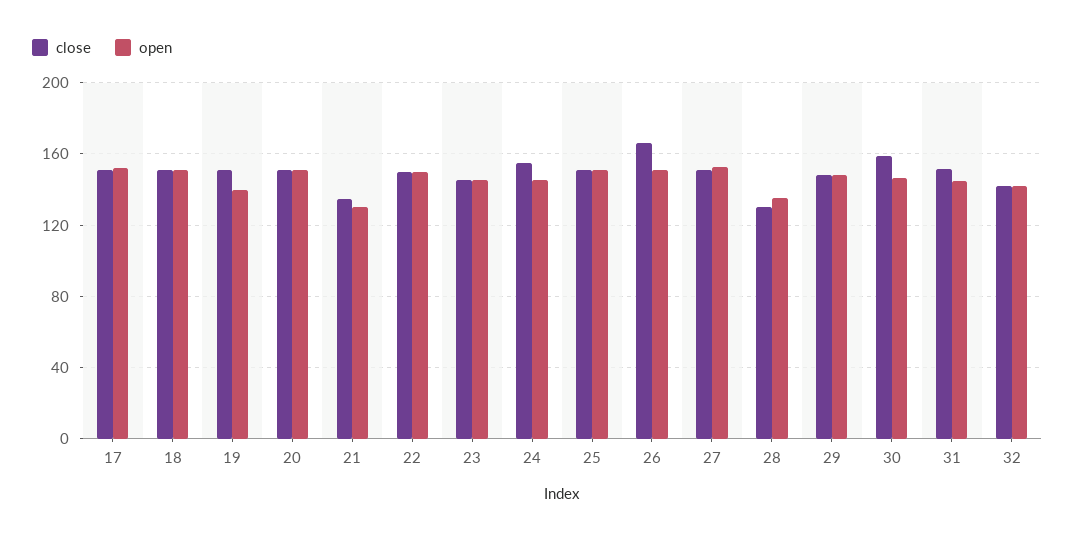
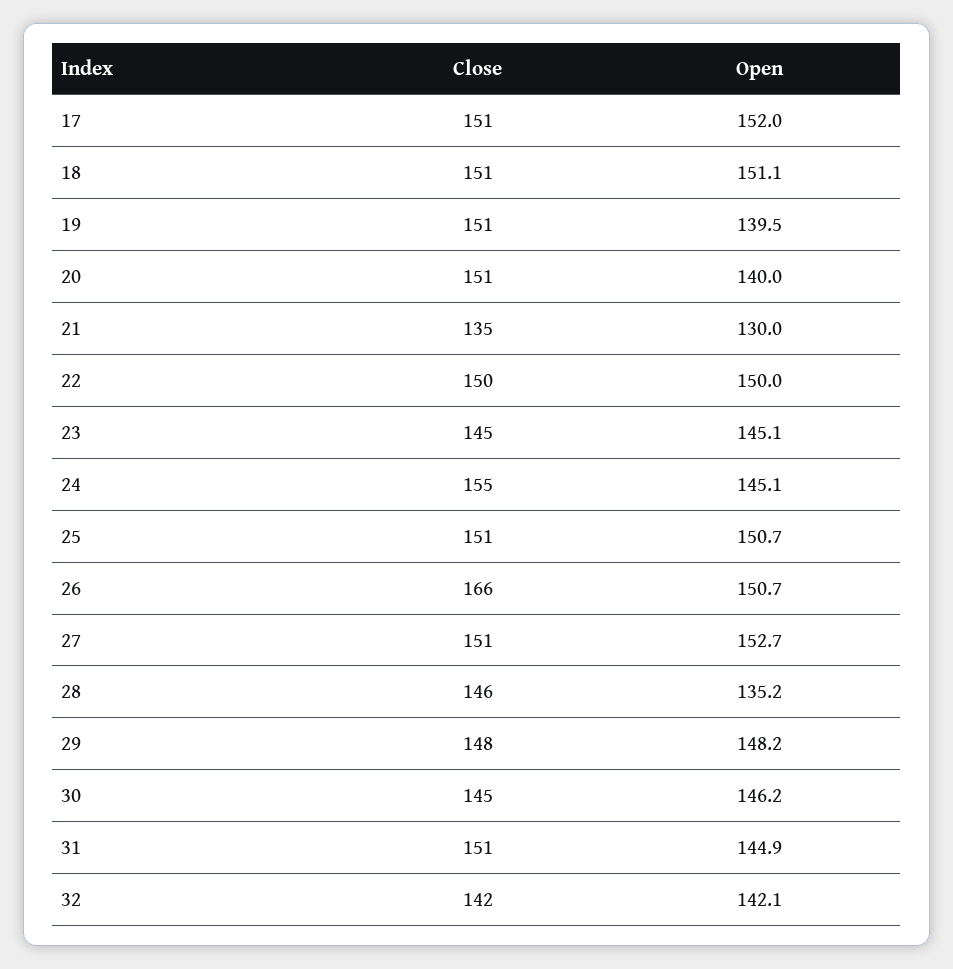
  {
    "close": {
      "17": 151,
      "18": 151,
      "19": 151,
      "20": 151,
      "21": 135,
      "22": 150,
      "23": 145,
      "24": 155,
      "25": 151,
      "26": 166,
      "27": 151,
-     "28": 130,
+     "28": 146,
      "29": 148,
-     "30": 160,
+     "30": 145,
      "31": 151,
      "32": 142
    },
    "open": {
      "17": 152,
      "18": 151.1,
      "19": 139.5,
-     "20": 150,
+     "20": 140,
      "21": 130,
      "22": 150,
      "23": 145.1,
      "24": 145.1,
      "25": 150.7,
      "26": 150.7,
      "27": 152.7,
      "28": 135.2,
      "29": 148.2,
      "30": 146.2,
      "31": 144.9,
      "32": 142.1
    }
  }

